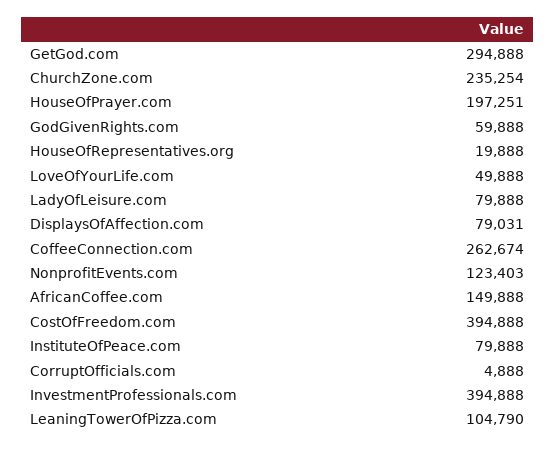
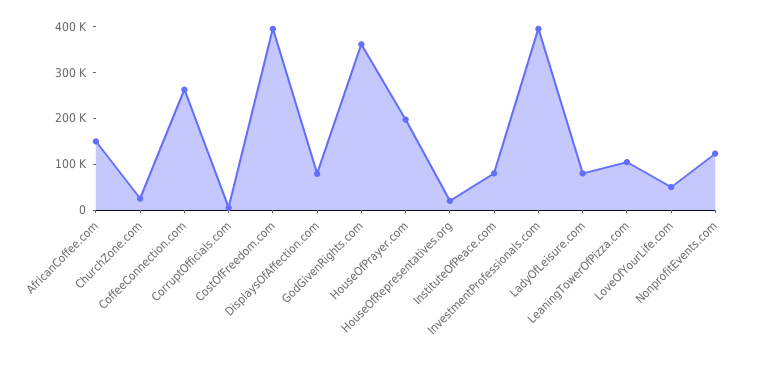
  {
-   "GetGod.com": 294888,
-   "ChurchZone.com": 235254,
+   "ChurchZone.com": 20000,
    "HouseOfPrayer.com": 197251,
-   "GodGivenRights.com": 59888,
+   "GodGivenRights.com": 360000,
    "HouseOfRepresentatives.org": 19888,
    "LoveOfYourLife.com": 49888,
    "LadyOfLeisure.com": 79888,
    "DisplaysOfAffection.com": 79031,
    "CoffeeConnection.com": 262674,
    "NonprofitEvents.com": 123403,
    "AfricanCoffee.com": 149888,
    "CostOfFreedom.com": 394888,
    "InstituteOfPeace.com": 79888,
    "CorruptOfficials.com": 4888,
    "InvestmentProfessionals.com": 394888,
    "LeaningTowerOfPizza.com": 104790
  }

